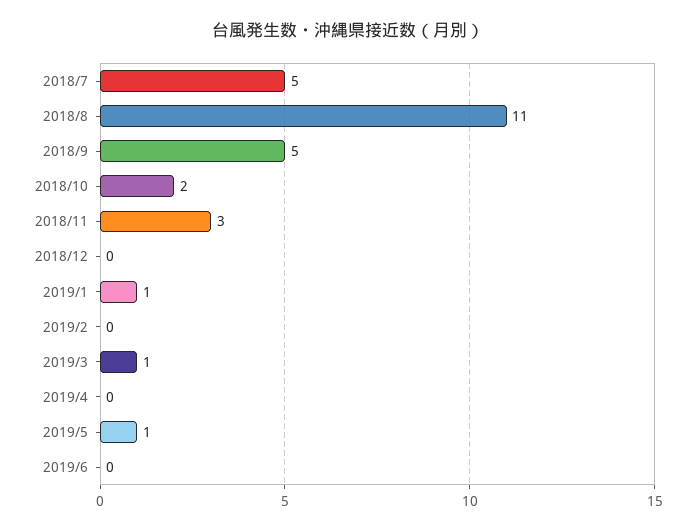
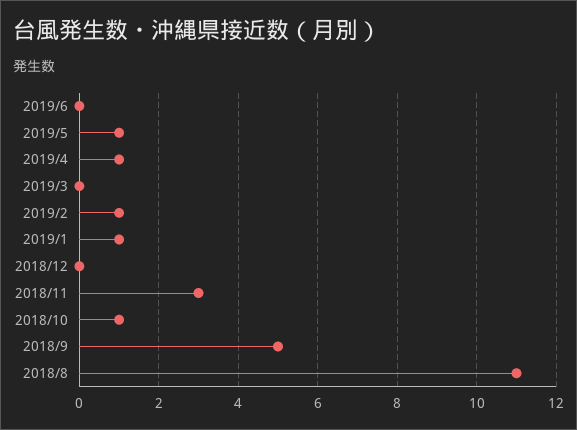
  {
-   "2018/7": 5,
    "2018/8": 11,
    "2018/9": 5,
-   "2018/10": 2,
+   "2018/10": 1,
    "2018/11": 3,
    "2018/12": 0,
    "2019/1": 1,
-   "2019/2": 0,
+   "2019/2": 1,
-   "2019/3": 1,
+   "2019/3": 0,
-   "2019/4": 0,
+   "2019/4": 1,
    "2019/5": 1,
    "2019/6": 0
  }

